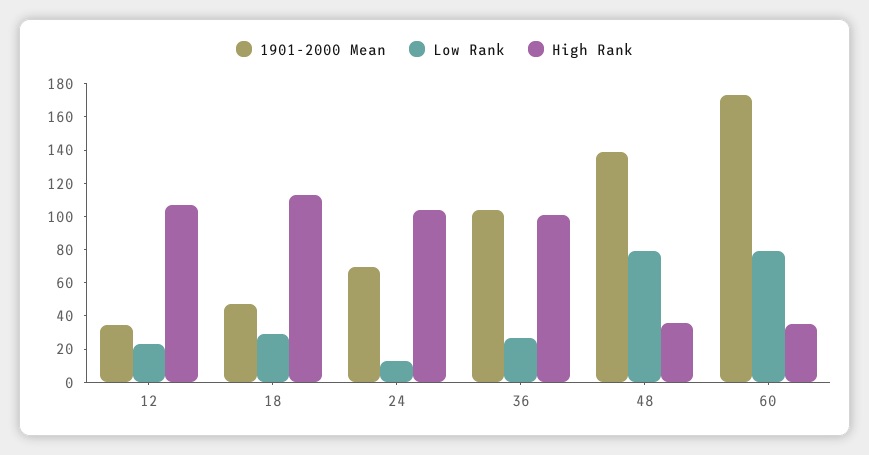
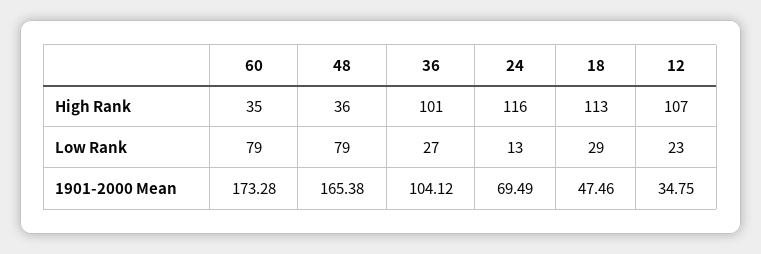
  {
    "1901-2000 Mean": {
      "12": 34.75,
      "18": 47.46,
      "24": 69.49,
      "36": 104.12,
-     "48": 140,
+     "48": 165.38,
      "60": 173.28
    },
    "Low Rank": {
      "12": 23,
      "18": 29,
      "24": 13,
      "36": 27,
      "48": 79,
      "60": 79
    },
    "High Rank": {
      "12": 107,
      "18": 113,
-     "24": 105,
+     "24": 116,
      "36": 101,
      "48": 36,
      "60": 35
    }
  }

